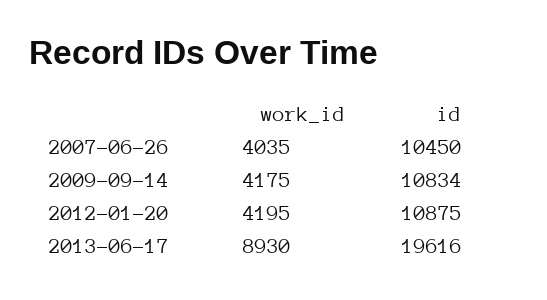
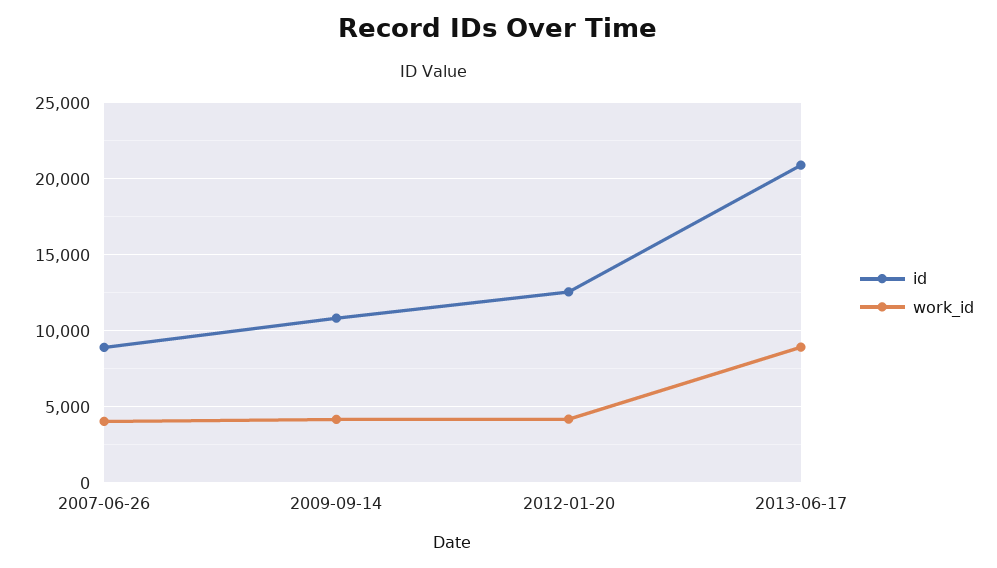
  {
    "work_id": {
      "2007-06-26": 4035,
      "2009-09-14": 4175,
      "2012-01-20": 4195,
      "2013-06-17": 8930
    },
    "id": {
-     "2007-06-26": 10450,
+     "2007-06-26": 9000,
      "2009-09-14": 10834,
-     "2012-01-20": 10875,
+     "2012-01-20": 12500,
-     "2013-06-17": 19616
+     "2013-06-17": 21000
    }
  }

